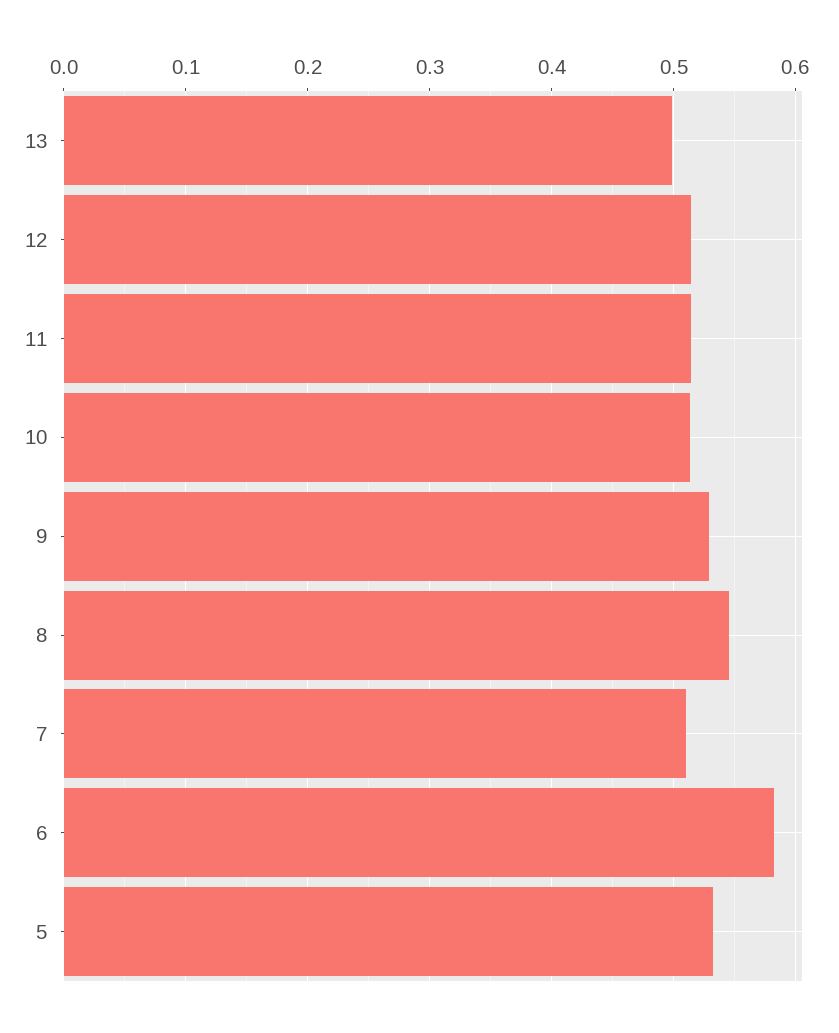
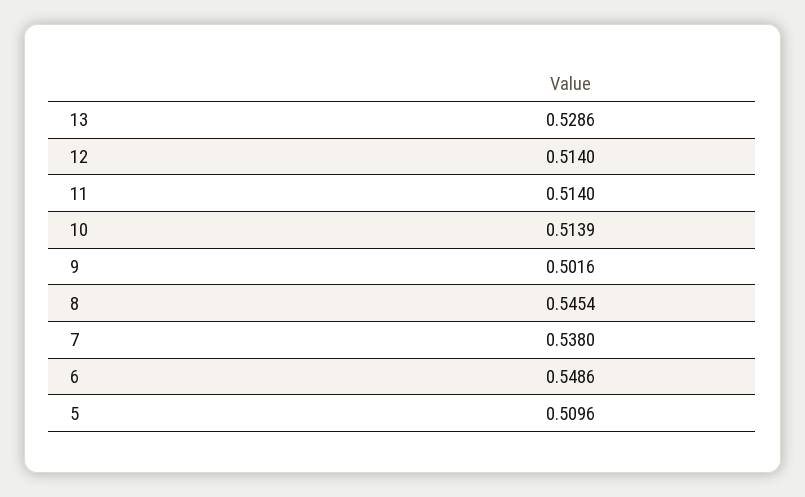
  {
-   "13": 0.5,
+   "13": 0.5286,
    "12": 0.514,
    "11": 0.514,
    "10": 0.5139,
-   "9": 0.53,
+   "9": 0.5016,
    "8": 0.5454,
-   "7": 0.51,
+   "7": 0.538,
-   "6": 0.58,
+   "6": 0.5486,
-   "5": 0.53
+   "5": 0.5096
  }

